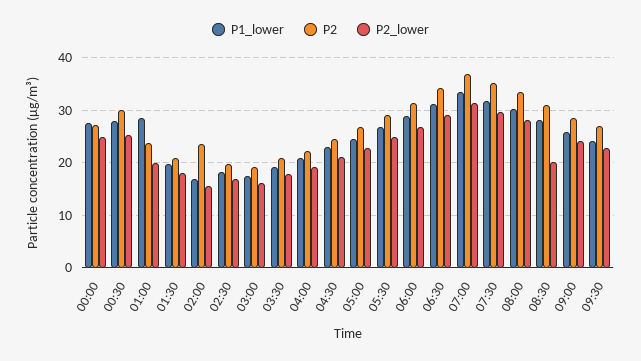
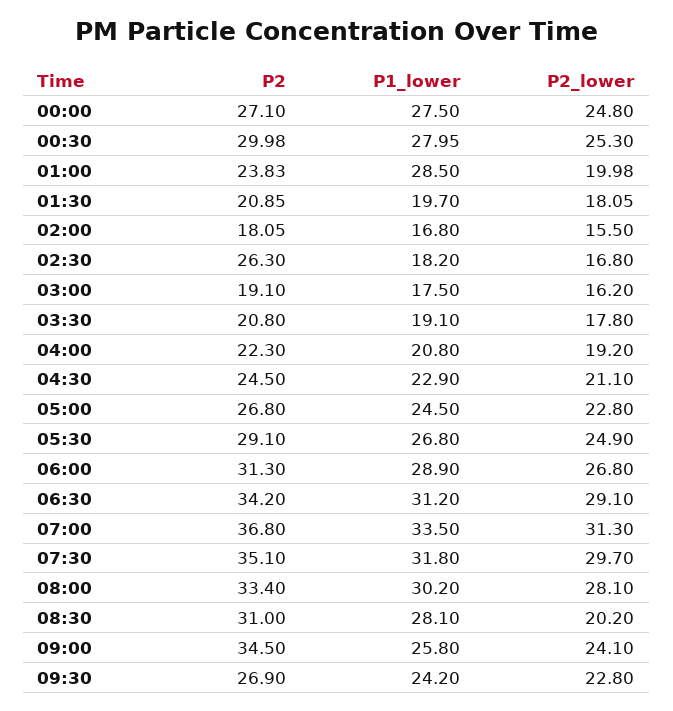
  {
    "P1_lower": {
      "00:00": 27.5,
      "00:30": 27.95,
      "01:00": 28.5,
      "01:30": 19.7,
      "02:00": 16.8,
      "02:30": 18.2,
      "03:00": 17.5,
      "03:30": 19.1,
      "04:00": 20.8,
      "04:30": 22.9,
      "05:00": 24.5,
      "05:30": 26.8,
      "06:00": 28.9,
      "06:30": 31.2,
      "07:00": 33.5,
      "07:30": 31.8,
      "08:00": 30.2,
      "08:30": 28.1,
      "09:00": 25.8,
      "09:30": 24.2
    },
    "P2": {
      "00:00": 27.1,
      "00:30": 29.98,
      "01:00": 23.83,
      "01:30": 20.85,
-     "02:00": 24,
+     "02:00": 18.05,
-     "02:30": 20,
+     "02:30": 26.3,
      "03:00": 19.1,
      "03:30": 20.8,
      "04:00": 22.3,
      "04:30": 24.5,
      "05:00": 26.8,
      "05:30": 29.1,
      "06:00": 31.3,
      "06:30": 34.2,
      "07:00": 36.8,
      "07:30": 35.1,
      "08:00": 33.4,
      "08:30": 31,
-     "09:00": 28,
+     "09:00": 34.5,
      "09:30": 26.9
    },
    "P2_lower": {
      "00:00": 24.8,
      "00:30": 25.3,
      "01:00": 19.98,
      "01:30": 18.05,
      "02:00": 15.5,
      "02:30": 16.8,
      "03:00": 16.2,
      "03:30": 17.8,
      "04:00": 19.2,
      "04:30": 21.1,
      "05:00": 22.8,
      "05:30": 24.9,
      "06:00": 26.8,
      "06:30": 29.1,
      "07:00": 31.3,
      "07:30": 29.7,
      "08:00": 28.1,
      "08:30": 20.2,
      "09:00": 24.1,
      "09:30": 22.8
    }
  }

